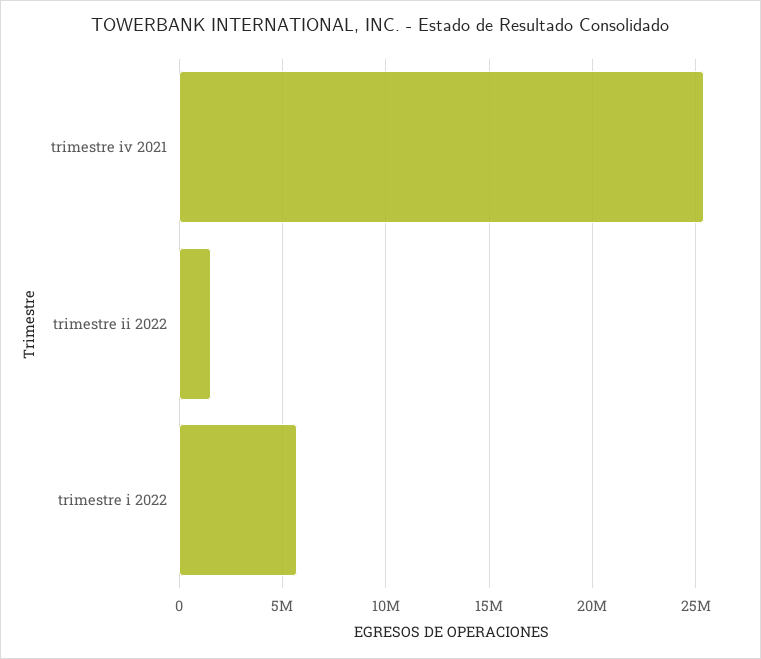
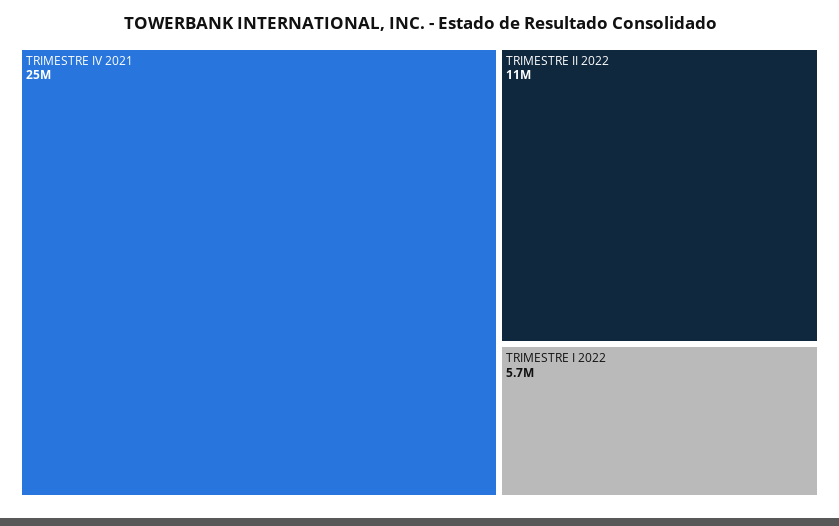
  {
    "trimestre iv 2021": 25000000,
-   "trimestre ii 2022": 1500000,
+   "trimestre ii 2022": 11000000,
    "trimestre i 2022": 5700000
  }

